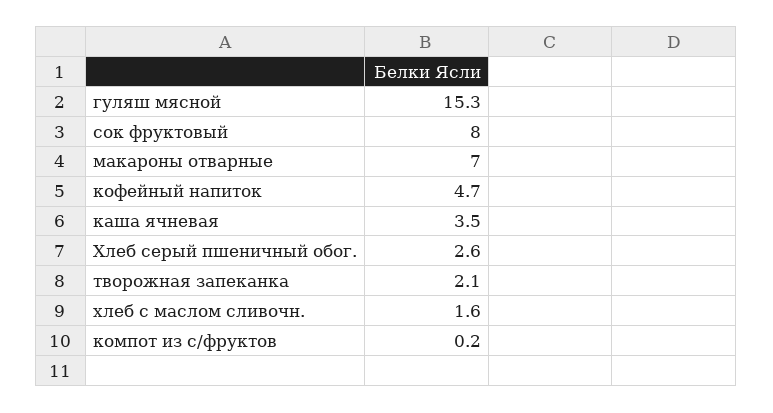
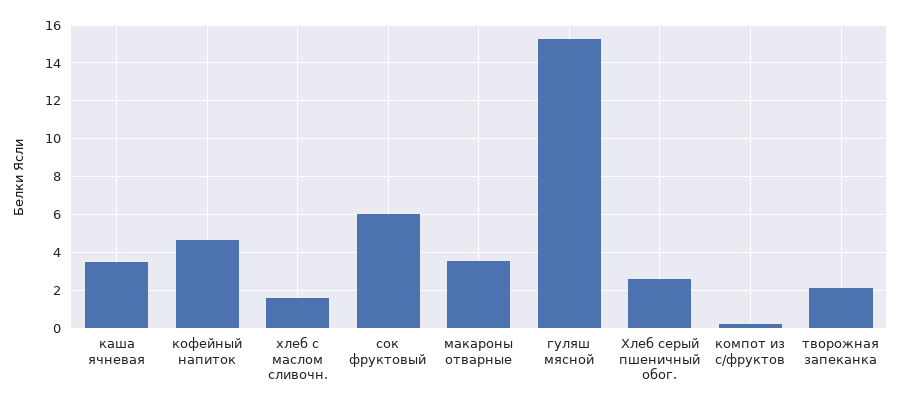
  {
    "гуляш мясной": 15.3,
-   "сок фруктовый": 8,
+   "сок фруктовый": 6,
-   "макароны отварные": 7,
+   "макароны отварные": 3.5,
    "кофейный напиток": 4.7,
    "каша ячневая": 3.5,
    "Хлеб серый пшеничный обог.": 2.6,
    "творожная запеканка": 2.1,
    "хлеб с маслом сливочн.": 1.6,
    "компот из с/фруктов": 0.2
  }

